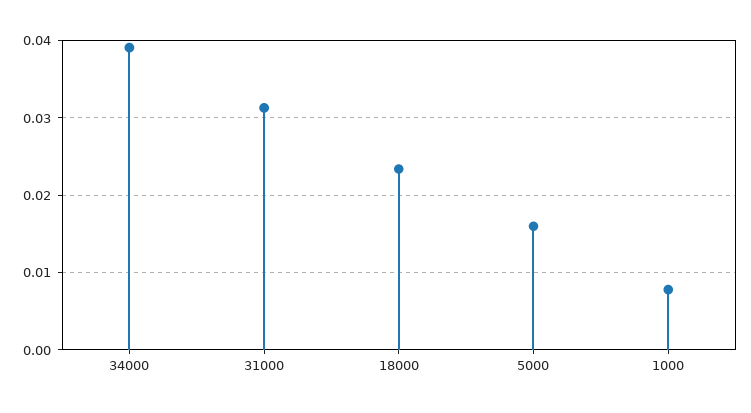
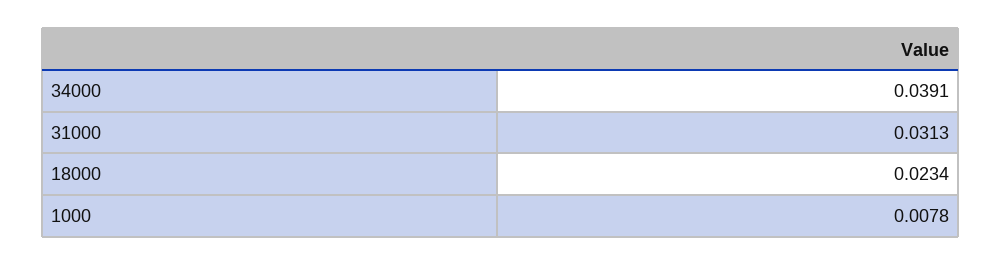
  {
    "34000": 0.0391,
    "31000": 0.0313,
    "18000": 0.0234,
-   "5000": 0.016,
    "1000": 0.0078
  }

